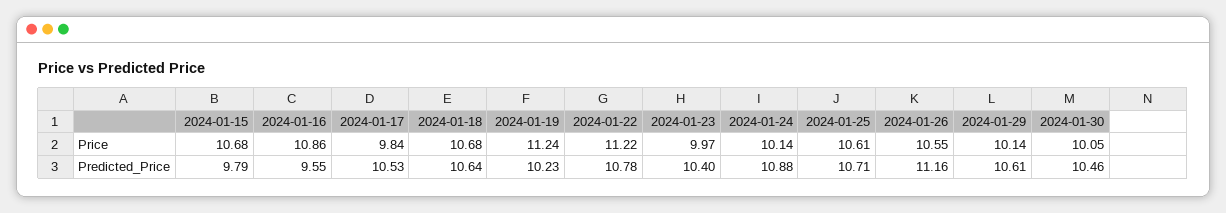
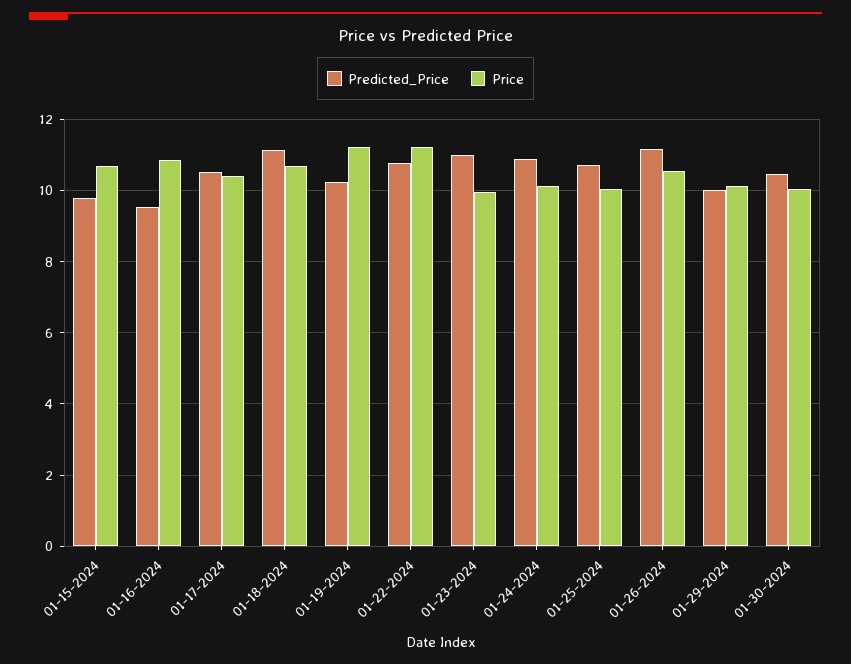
  {
    "Price": {
      "2024-01-15": 10.68,
      "2024-01-16": 10.86,
-     "2024-01-17": 9.84,
+     "2024-01-17": 10.4,
      "2024-01-18": 10.68,
      "2024-01-19": 11.24,
      "2024-01-22": 11.22,
      "2024-01-23": 9.97,
      "2024-01-24": 10.14,
-     "2024-01-25": 10.61,
+     "2024-01-25": 10,
      "2024-01-26": 10.55,
      "2024-01-29": 10.14,
      "2024-01-30": 10.05
    },
    "Predicted_Price": {
      "2024-01-15": 9.79,
      "2024-01-16": 9.55,
      "2024-01-17": 10.53,
-     "2024-01-18": 10.64,
+     "2024-01-18": 11.2,
      "2024-01-19": 10.23,
      "2024-01-22": 10.78,
-     "2024-01-23": 10.4,
+     "2024-01-23": 11,
      "2024-01-24": 10.88,
      "2024-01-25": 10.71,
      "2024-01-26": 11.16,
-     "2024-01-29": 10.61,
+     "2024-01-29": 10,
      "2024-01-30": 10.46
    }
  }

